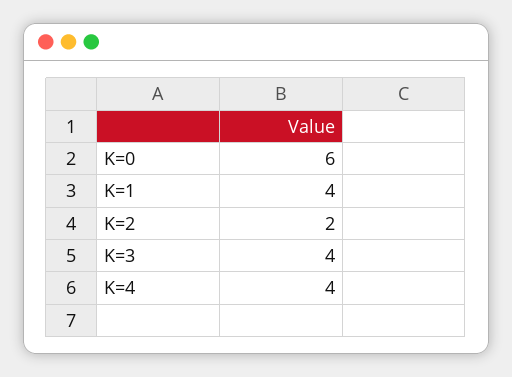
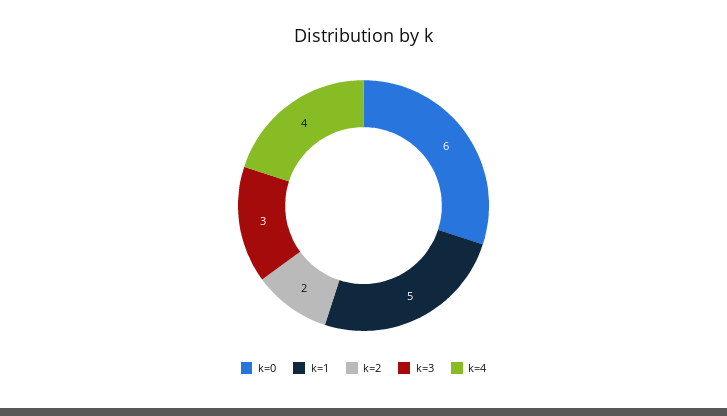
  {
    "K=0": 6,
-   "K=1": 4,
+   "K=1": 5,
    "K=2": 2,
-   "K=3": 4,
+   "K=3": 3,
    "K=4": 4
  }

